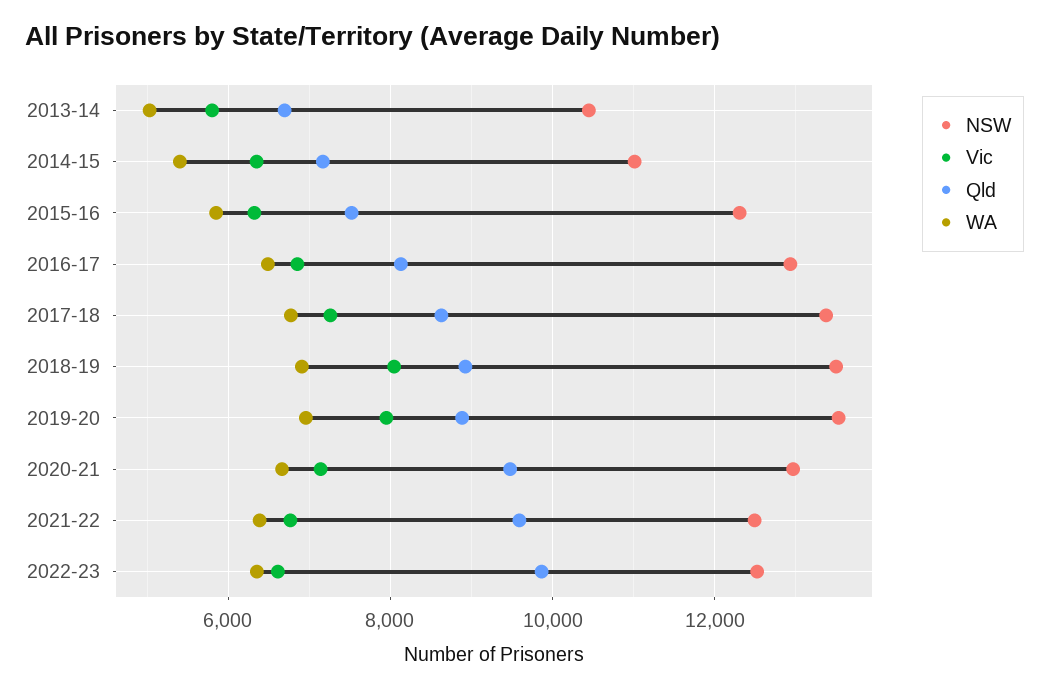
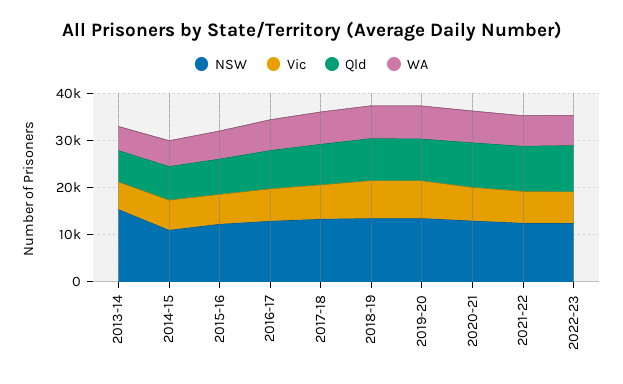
  {
    "NSW": {
-     "2013-14": 10400,
+     "2013-14": 16000,
      "2014-15": 11000,
      "2015-16": 12400,
      "2016-17": 13000,
      "2017-18": 13400,
      "2018-19": 13400,
      "2019-20": 13600,
      "2020-21": 13000,
      "2021-22": 12400,
      "2022-23": 12600
    },
    "Vic": {
      "2013-14": 5800,
      "2014-15": 6400,
      "2015-16": 6400,
      "2016-17": 6800,
      "2017-18": 7200,
      "2018-19": 8000,
      "2019-20": 8000,
      "2020-21": 7200,
      "2021-22": 6800,
      "2022-23": 6600
    },
    "Qld": {
      "2013-14": 6600,
      "2014-15": 7200,
      "2015-16": 7600,
      "2016-17": 8200,
      "2017-18": 8600,
      "2018-19": 9000,
      "2019-20": 8800,
      "2020-21": 9400,
      "2021-22": 9600,
      "2022-23": 9800
    },
    "WA": {
      "2013-14": 5000,
      "2014-15": 5400,
      "2015-16": 5800,
      "2016-17": 6400,
      "2017-18": 6800,
      "2018-19": 7000,
      "2019-20": 7000,
      "2020-21": 6600,
      "2021-22": 6400,
      "2022-23": 6400
    }
  }

